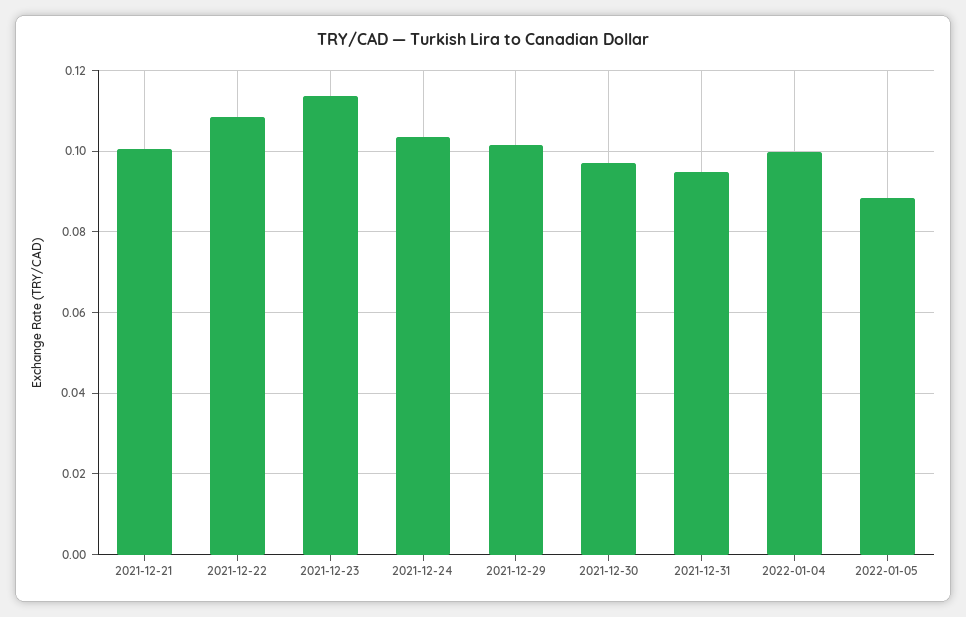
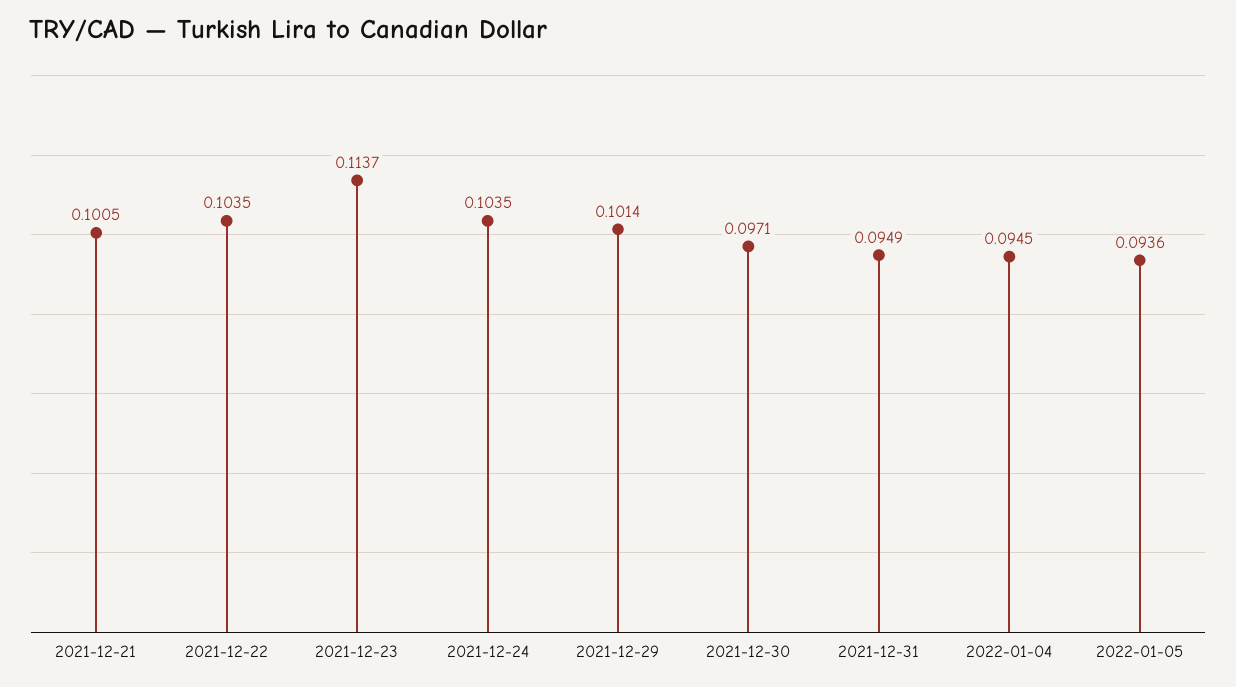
  {
    "2021-12-21": 0.1005,
-   "2021-12-22": 0.108,
+   "2021-12-22": 0.1035,
    "2021-12-23": 0.1137,
    "2021-12-24": 0.1035,
    "2021-12-29": 0.1014,
    "2021-12-30": 0.0971,
    "2021-12-31": 0.0949,
-   "2022-01-04": 0.1,
+   "2022-01-04": 0.0945,
-   "2022-01-05": 0.088
+   "2022-01-05": 0.0936
  }

